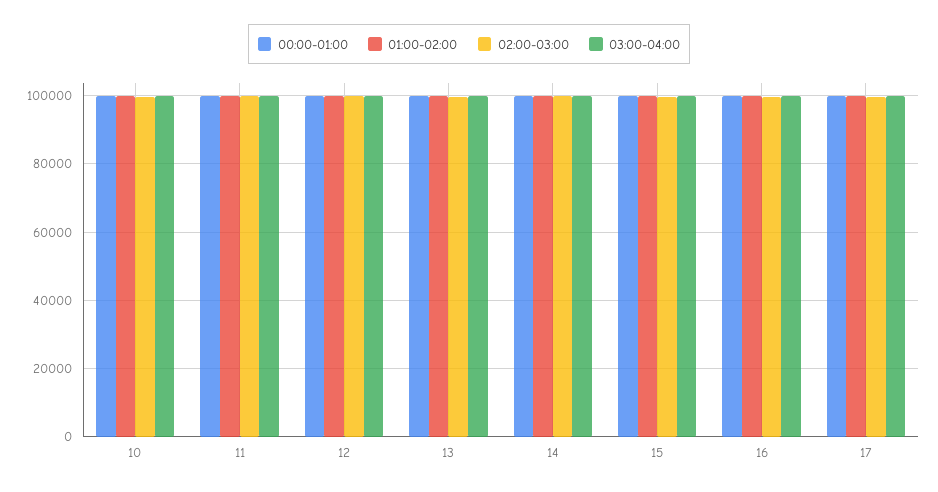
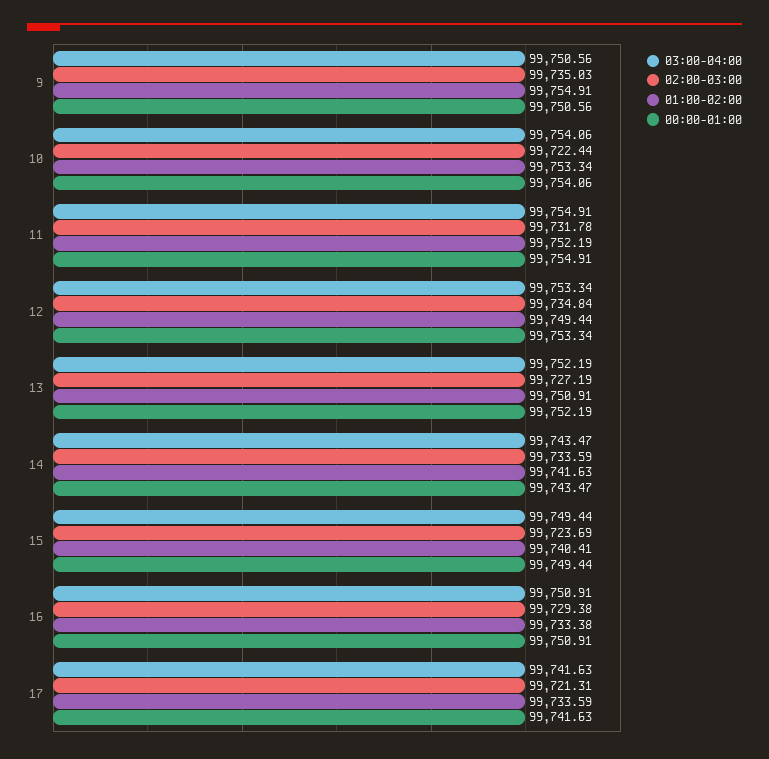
  {
    "00:00-01:00": {
      "10": 99754.06,
      "11": 99754.91,
      "12": 99753.34,
      "13": 99752.19,
      "14": 99743.47,
      "15": 99749.44,
      "16": 99750.91,
-     "17": 99741.63
+     "17": 99741.63,
+     "9": 99750.56
    },
    "01:00-02:00": {
      "10": 99753.34,
      "11": 99752.19,
      "12": 99749.44,
      "13": 99750.91,
      "14": 99741.63,
      "15": 99740.41,
      "16": 99733.38,
-     "17": 99733.59
+     "17": 99733.59,
+     "9": 99754.91
    },
    "02:00-03:00": {
      "10": 99722.44,
      "11": 99731.78,
      "12": 99734.84,
      "13": 99727.19,
      "14": 99733.59,
      "15": 99723.69,
      "16": 99729.38,
-     "17": 99721.31
+     "17": 99721.31,
+     "9": 99735.03
    },
    "03:00-04:00": {
      "10": 99754.06,
      "11": 99754.91,
      "12": 99753.34,
      "13": 99752.19,
      "14": 99743.47,
      "15": 99749.44,
      "16": 99750.91,
-     "17": 99741.63
+     "17": 99741.63,
+     "9": 99750.56
    }
  }

